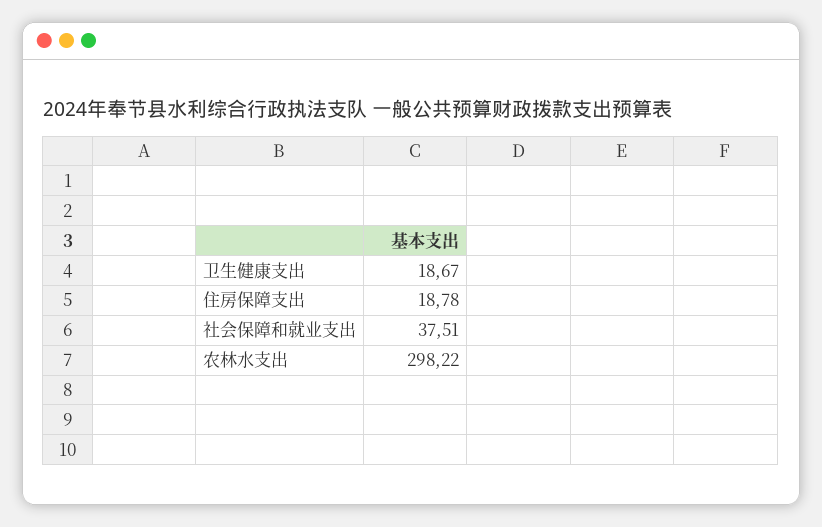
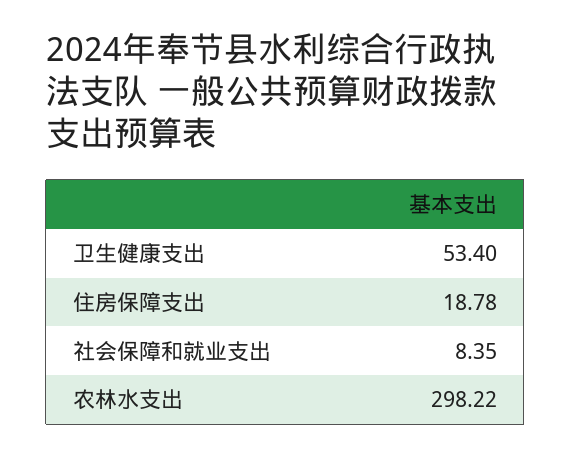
  {
-   "卫生健康支出": 18.67,
+   "卫生健康支出": 53.4,
    "住房保障支出": 18.78,
-   "社会保障和就业支出": 37.51,
+   "社会保障和就业支出": 8.35,
    "农林水支出": 298.22
  }

